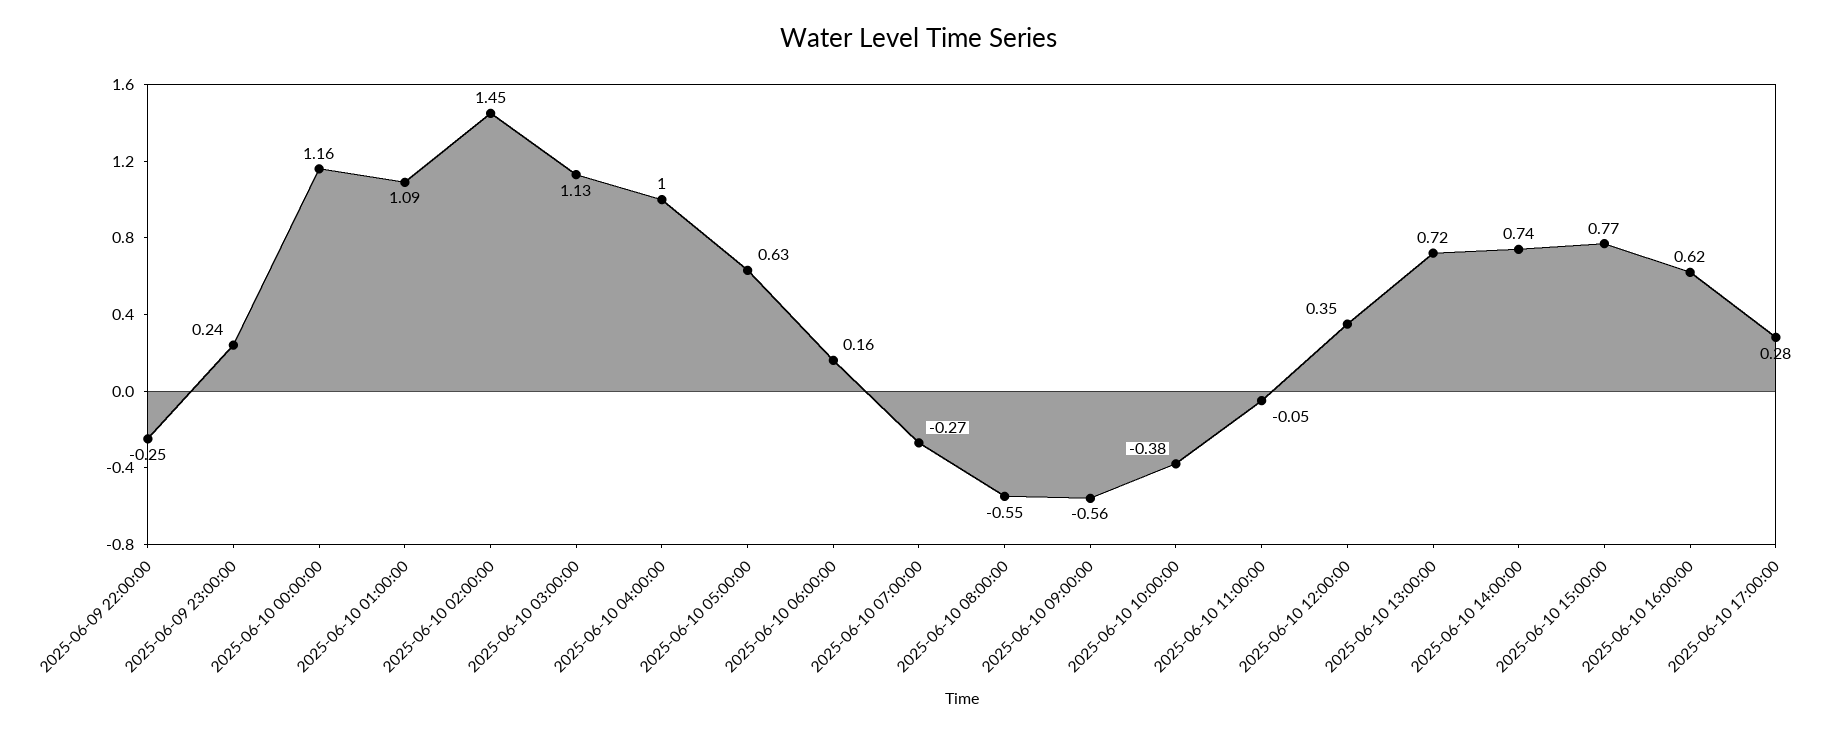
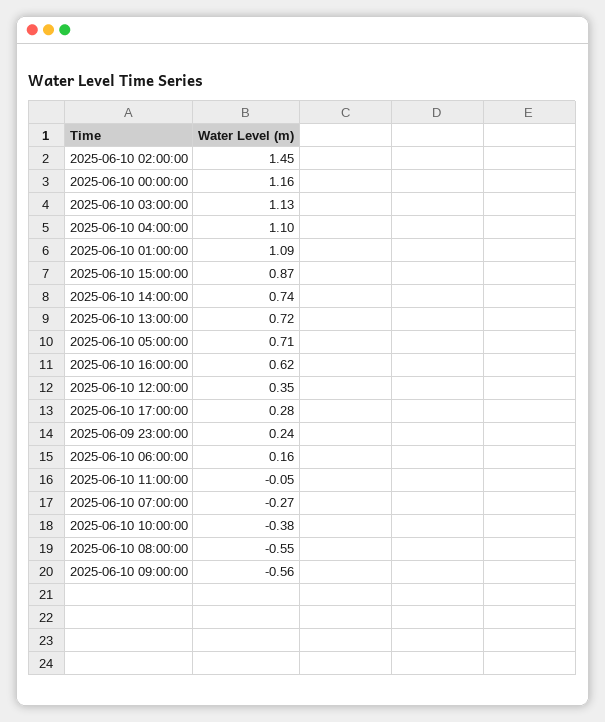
  {
-   "2025-06-09 22:00:00": -0.25,
    "2025-06-09 23:00:00": 0.24,
    "2025-06-10 00:00:00": 1.16,
    "2025-06-10 01:00:00": 1.09,
    "2025-06-10 02:00:00": 1.45,
    "2025-06-10 03:00:00": 1.13,
-   "2025-06-10 04:00:00": 1,
+   "2025-06-10 04:00:00": 1.1,
-   "2025-06-10 05:00:00": 0.63,
+   "2025-06-10 05:00:00": 0.71,
    "2025-06-10 06:00:00": 0.16,
    "2025-06-10 07:00:00": -0.27,
    "2025-06-10 08:00:00": -0.55,
    "2025-06-10 09:00:00": -0.56,
    "2025-06-10 10:00:00": -0.38,
    "2025-06-10 11:00:00": -0.05,
    "2025-06-10 12:00:00": 0.35,
    "2025-06-10 13:00:00": 0.72,
    "2025-06-10 14:00:00": 0.74,
-   "2025-06-10 15:00:00": 0.77,
+   "2025-06-10 15:00:00": 0.87,
    "2025-06-10 16:00:00": 0.62,
    "2025-06-10 17:00:00": 0.28
  }

